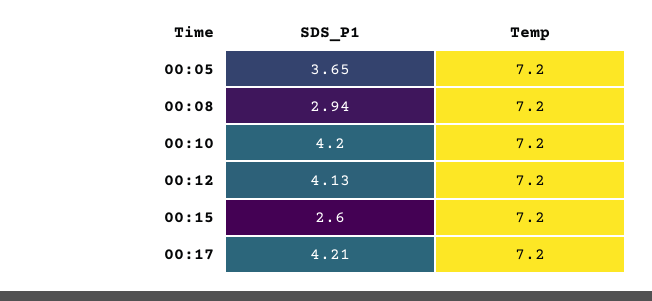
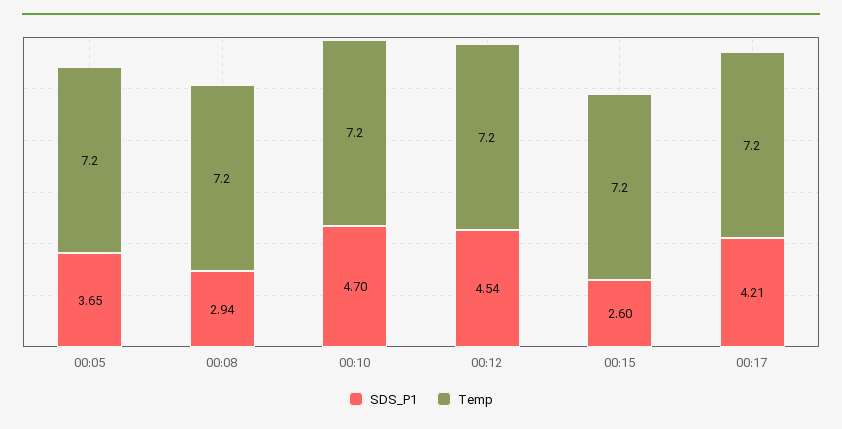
  {
    "SDS_P1": {
      "00:05": 3.65,
      "00:08": 2.94,
-     "00:10": 4.2,
+     "00:10": 4.7,
-     "00:12": 4.13,
+     "00:12": 4.54,
      "00:15": 2.6,
      "00:17": 4.21
    },
    "Temp": {
      "00:05": 7.2,
      "00:08": 7.2,
      "00:10": 7.2,
      "00:12": 7.2,
      "00:15": 7.2,
      "00:17": 7.2
    }
  }

